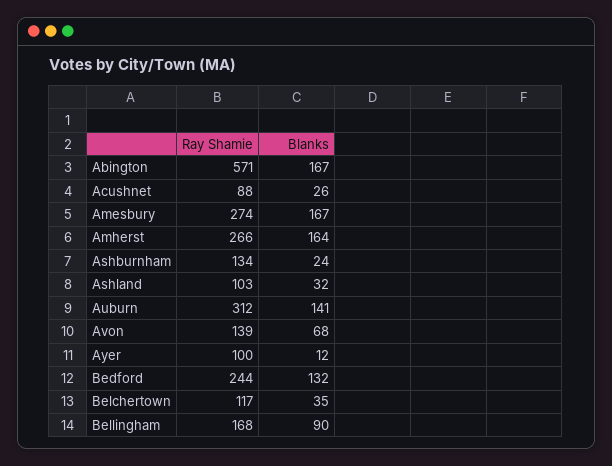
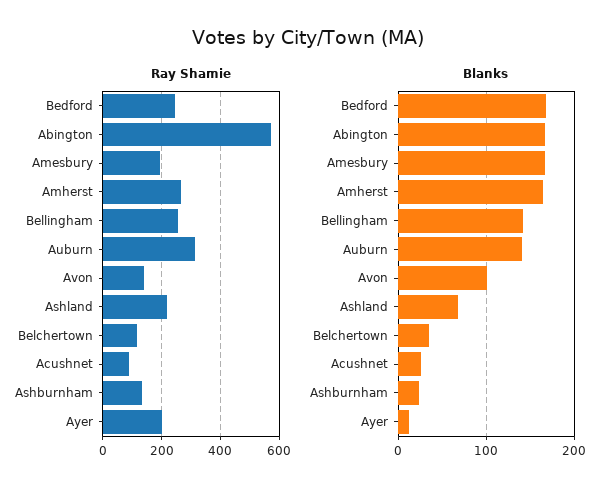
  {
    "Ray Shamie": {
      "Abington": 571,
      "Acushnet": 88,
-     "Amesbury": 274,
+     "Amesbury": 200,
      "Amherst": 266,
      "Ashburnham": 134,
-     "Ashland": 103,
+     "Ashland": 225,
      "Auburn": 312,
      "Avon": 139,
-     "Ayer": 100,
+     "Ayer": 200,
      "Bedford": 244,
      "Belchertown": 117,
-     "Bellingham": 168
+     "Bellingham": 250
    },
    "Blanks": {
      "Abington": 167,
      "Acushnet": 26,
      "Amesbury": 167,
      "Amherst": 164,
      "Ashburnham": 24,
-     "Ashland": 32,
+     "Ashland": 70,
      "Auburn": 141,
-     "Avon": 68,
+     "Avon": 100,
      "Ayer": 12,
-     "Bedford": 132,
+     "Bedford": 170,
      "Belchertown": 35,
-     "Bellingham": 90
+     "Bellingham": 140
    }
  }

